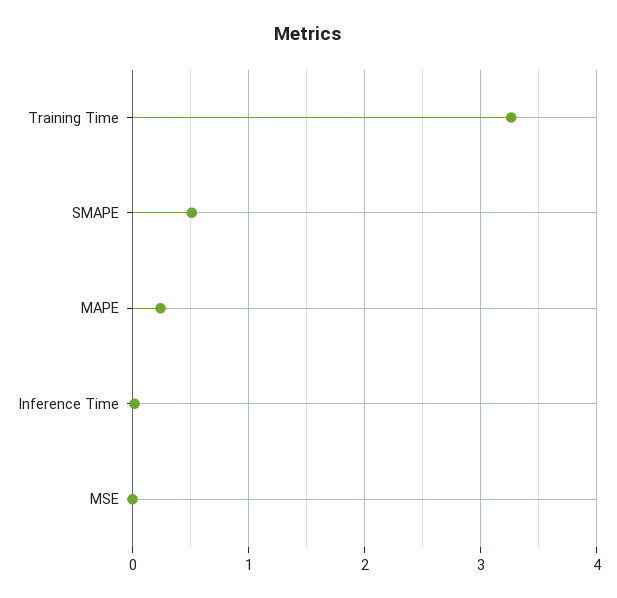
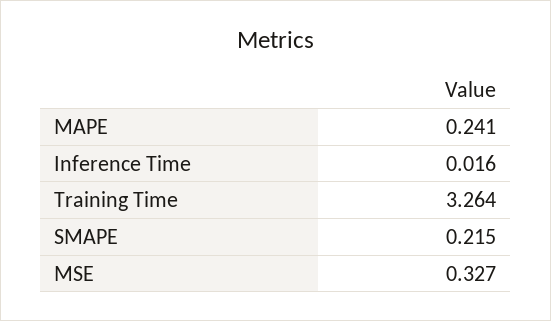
  {
    "Training Time": 3.264,
-   "SMAPE": 0.5,
+   "SMAPE": 0.215,
    "MAPE": 0.241,
    "Inference Time": 0.016,
-   "MSE": 0
+   "MSE": 0.327
  }

